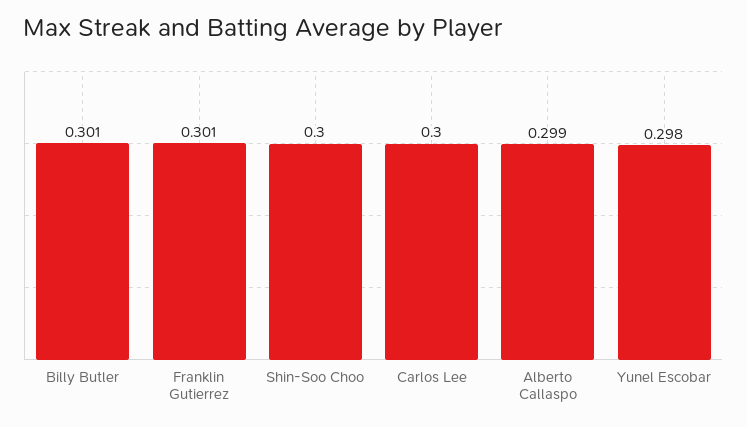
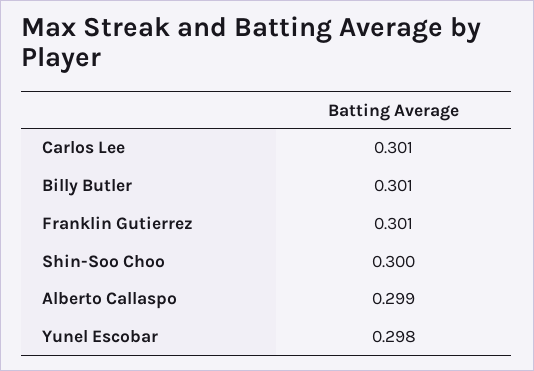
  {
    "Billy Butler": 0.301,
    "Franklin Gutierrez": 0.301,
    "Shin-Soo Choo": 0.3,
-   "Carlos Lee": 0.3,
+   "Carlos Lee": 0.301,
    "Alberto Callaspo": 0.299,
    "Yunel Escobar": 0.298
  }

